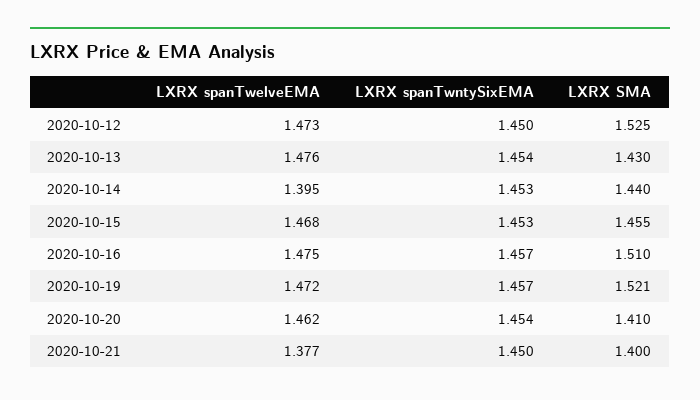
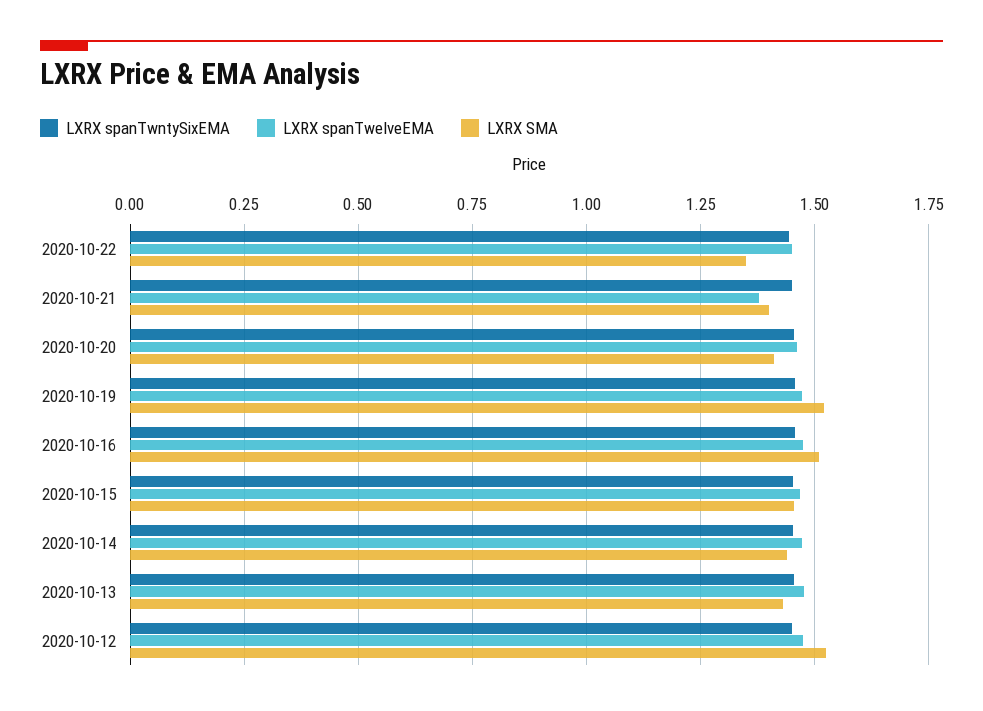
  {
    "LXRX spanTwelveEMA": {
      "2020-10-12": 1.473,
      "2020-10-13": 1.476,
-     "2020-10-14": 1.395,
+     "2020-10-14": 1.475,
      "2020-10-15": 1.468,
      "2020-10-16": 1.475,
      "2020-10-19": 1.472,
      "2020-10-20": 1.462,
-     "2020-10-21": 1.377
+     "2020-10-21": 1.377,
+     "2020-10-22": 1.45
    },
    "LXRX spanTwntySixEMA": {
      "2020-10-12": 1.45,
      "2020-10-13": 1.454,
      "2020-10-14": 1.453,
      "2020-10-15": 1.453,
      "2020-10-16": 1.457,
      "2020-10-19": 1.457,
      "2020-10-20": 1.454,
-     "2020-10-21": 1.45
+     "2020-10-21": 1.45,
+     "2020-10-22": 1.45
    },
    "LXRX SMA": {
      "2020-10-12": 1.525,
      "2020-10-13": 1.43,
      "2020-10-14": 1.44,
      "2020-10-15": 1.455,
      "2020-10-16": 1.51,
      "2020-10-19": 1.521,
      "2020-10-20": 1.41,
-     "2020-10-21": 1.4
+     "2020-10-21": 1.4,
+     "2020-10-22": 1.35
    }
  }

